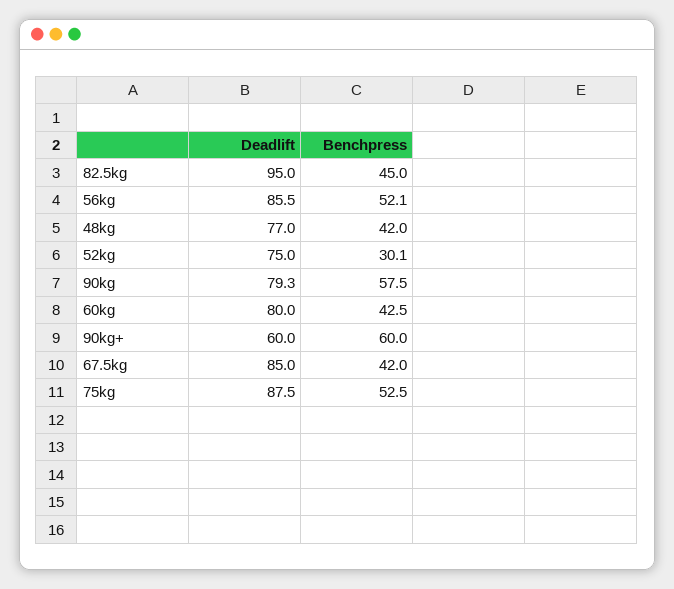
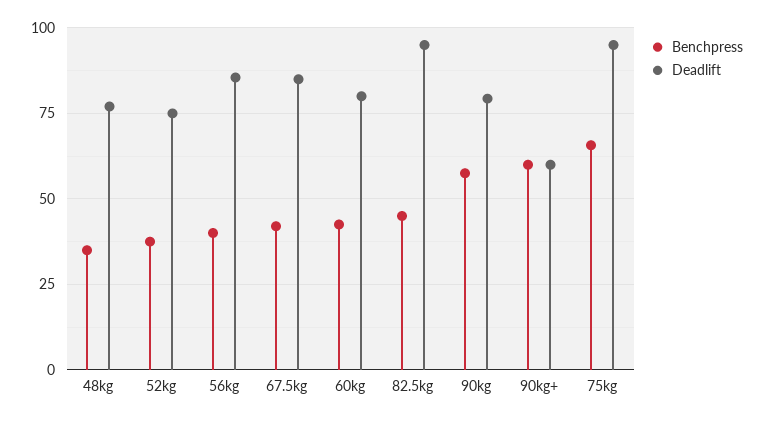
  {
    "Deadlift": {
      "82.5kg": 95,
      "56kg": 85.5,
      "48kg": 77,
      "52kg": 75,
      "90kg": 79.3,
      "60kg": 80,
      "90kg+": 60,
      "67.5kg": 85,
-     "75kg": 87.5
+     "75kg": 95
    },
    "Benchpress": {
      "82.5kg": 45,
-     "56kg": 52.1,
+     "56kg": 40,
-     "48kg": 42,
+     "48kg": 35,
-     "52kg": 30.1,
+     "52kg": 37.5,
      "90kg": 57.5,
      "60kg": 42.5,
      "90kg+": 60,
      "67.5kg": 42,
-     "75kg": 52.5
+     "75kg": 65
    }
  }

